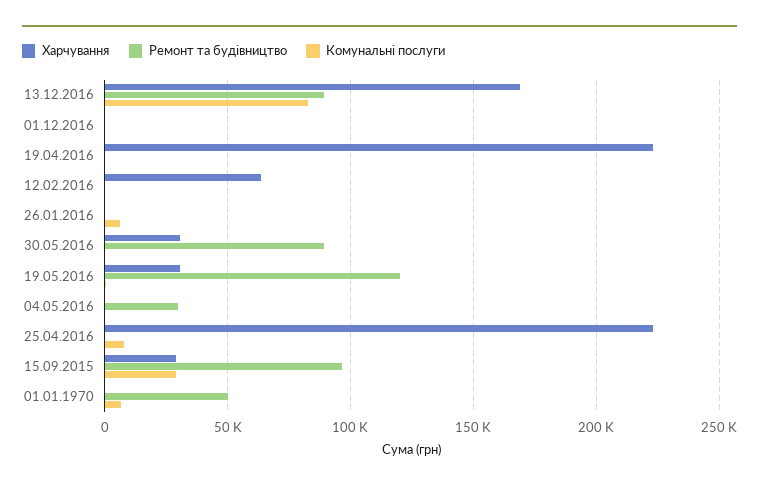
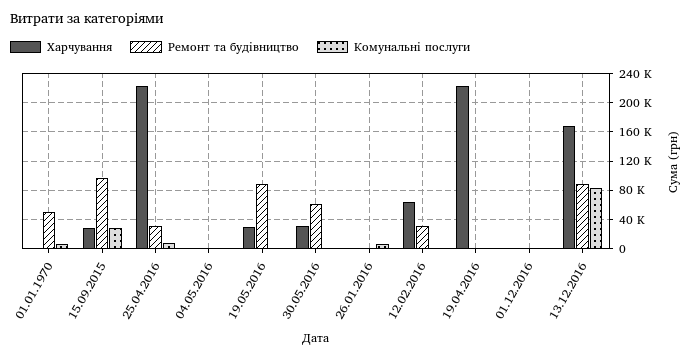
  {
    "Харчування": {
      "13.12.2016": 170000,
      "01.12.2016": 0,
      "19.04.2016": 225000,
      "12.02.2016": 65000,
      "26.01.2016": 0,
      "30.05.2016": 30000,
      "19.05.2016": 30000,
      "04.05.2016": 0,
      "25.04.2016": 225000,
      "15.09.2015": 30000,
      "01.01.1970": 0
    },
    "Ремонт та будівництво": {
      "13.12.2016": 90000,
      "01.12.2016": 0,
      "19.04.2016": 0,
-     "12.02.2016": 0,
+     "12.02.2016": 30000,
      "26.01.2016": 0,
-     "30.05.2016": 90000,
+     "30.05.2016": 60000,
-     "19.05.2016": 120000,
+     "19.05.2016": 90000,
-     "04.05.2016": 30000,
+     "04.05.2016": 0,
-     "25.04.2016": 0,
+     "25.04.2016": 30000,
      "15.09.2015": 95000,
      "01.01.1970": 50000
    },
    "Комунальні послуги": {
      "13.12.2016": 85000,
      "01.12.2016": 0,
      "19.04.2016": 0,
      "12.02.2016": 0,
      "26.01.2016": 5000,
      "30.05.2016": 0,
      "19.05.2016": 0,
      "04.05.2016": 0,
      "25.04.2016": 10000,
      "15.09.2015": 30000,
      "01.01.1970": 5000
    }
  }

